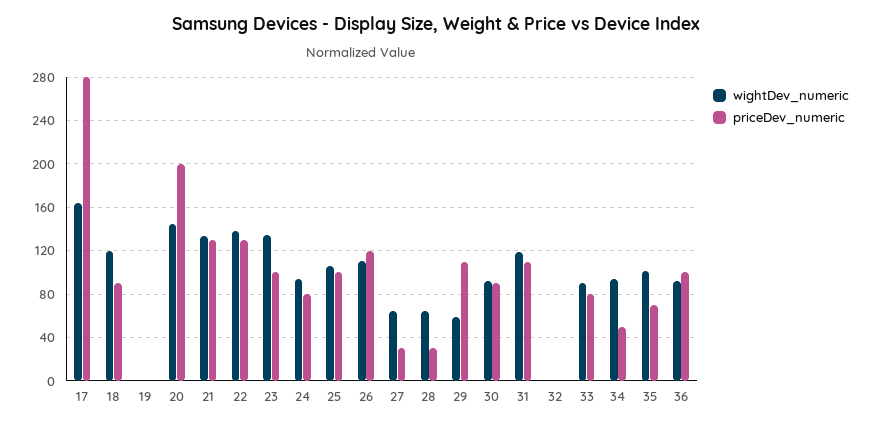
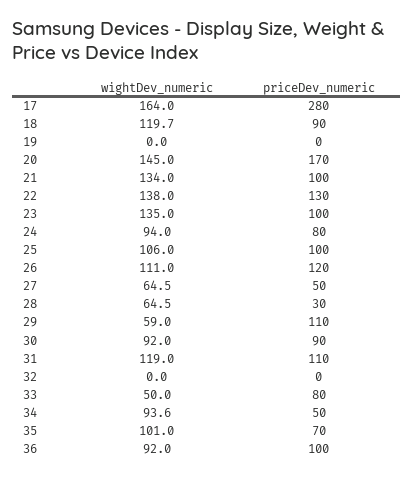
  {
    "wightDev_numeric": {
      "17": 164,
      "18": 119.7,
      "19": 0,
      "20": 145,
      "21": 134,
      "22": 138,
      "23": 135,
      "24": 94,
      "25": 106,
      "26": 111,
      "27": 64.5,
      "28": 64.5,
      "29": 59,
      "30": 92,
      "31": 119,
      "32": 0,
-     "33": 90,
+     "33": 50,
      "34": 93.6,
      "35": 101,
      "36": 92
    },
    "priceDev_numeric": {
      "17": 280,
      "18": 90,
      "19": 0,
-     "20": 200,
+     "20": 170,
-     "21": 130,
+     "21": 100,
      "22": 130,
      "23": 100,
      "24": 80,
      "25": 100,
      "26": 120,
-     "27": 30,
+     "27": 50,
      "28": 30,
      "29": 110,
      "30": 90,
      "31": 110,
      "32": 0,
      "33": 80,
      "34": 50,
      "35": 70,
      "36": 100
    }
  }

